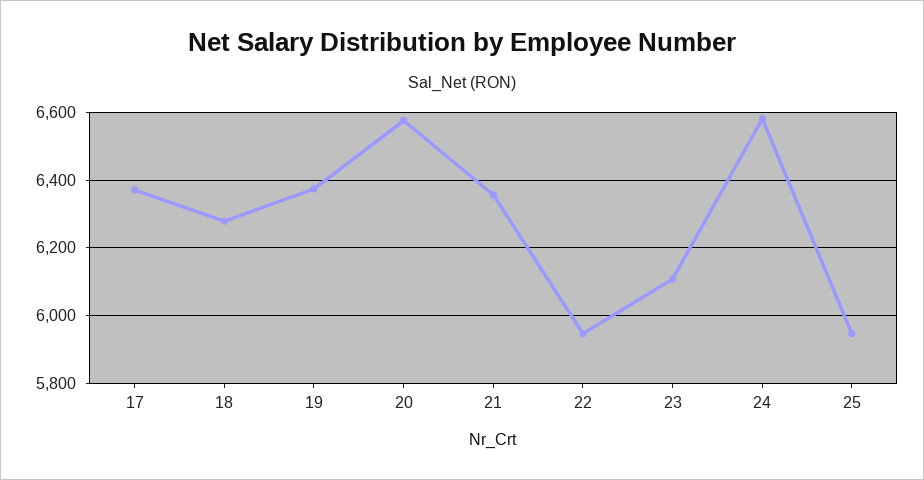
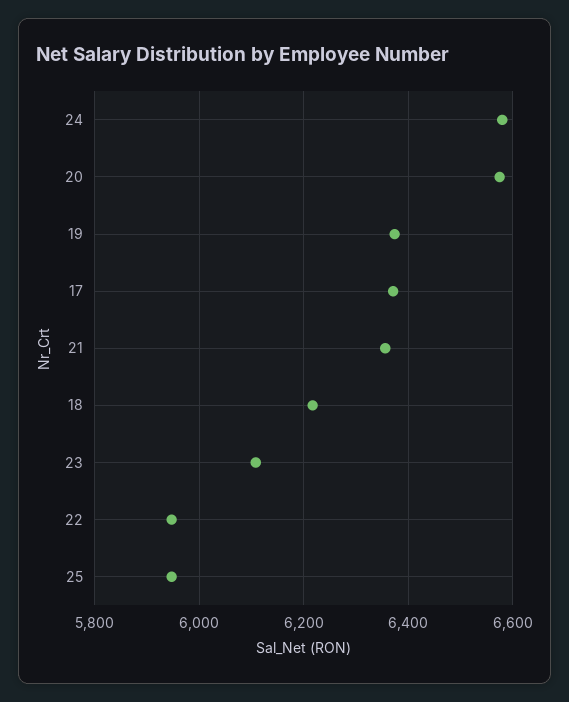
  {
    "17": 6380,
-   "18": 6280,
+   "18": 6220,
    "19": 6380,
    "20": 6580,
    "21": 6360,
    "22": 5940,
    "23": 6100,
    "24": 6580,
    "25": 5940
  }

